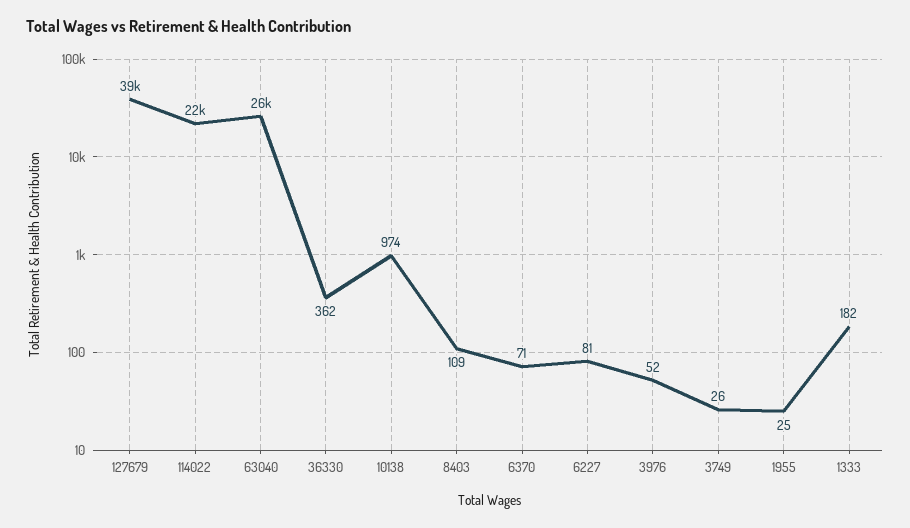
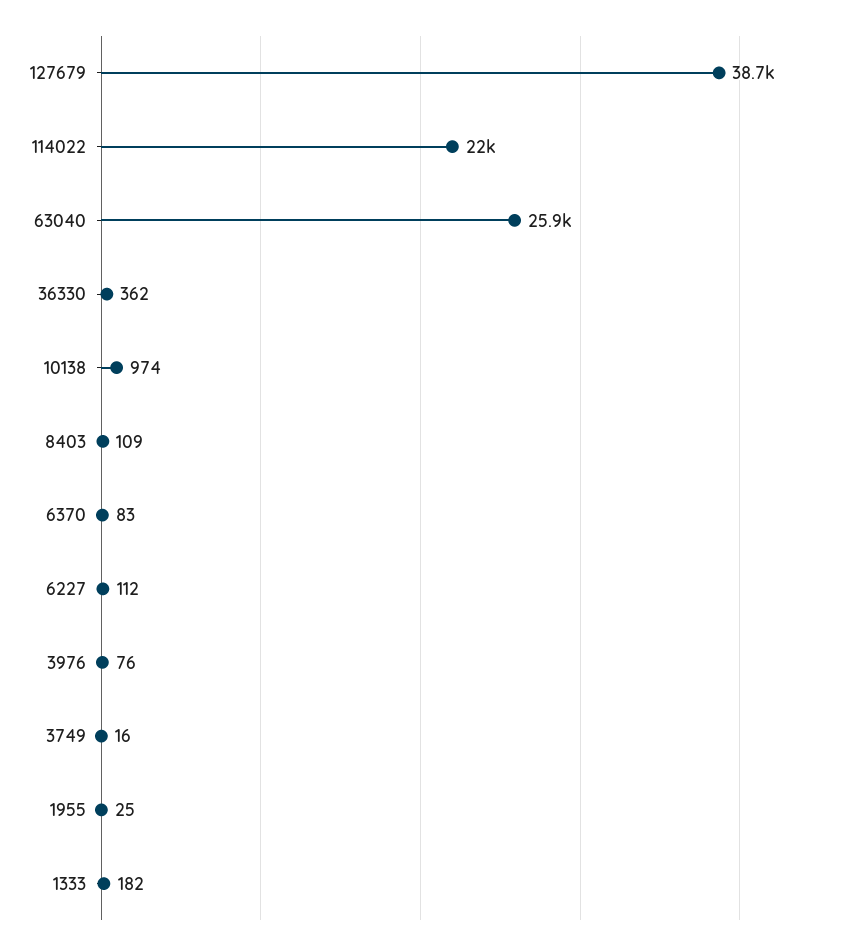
  {
    "127679": 38700,
    "114022": 22000,
    "63040": 25900,
    "36330": 362,
    "10138": 974,
    "8403": 109,
-   "6370": 71,
+   "6370": 83,
-   "6227": 81,
+   "6227": 112,
-   "3976": 52,
+   "3976": 76,
-   "3749": 26,
+   "3749": 16,
    "1955": 25,
    "1333": 182
  }

